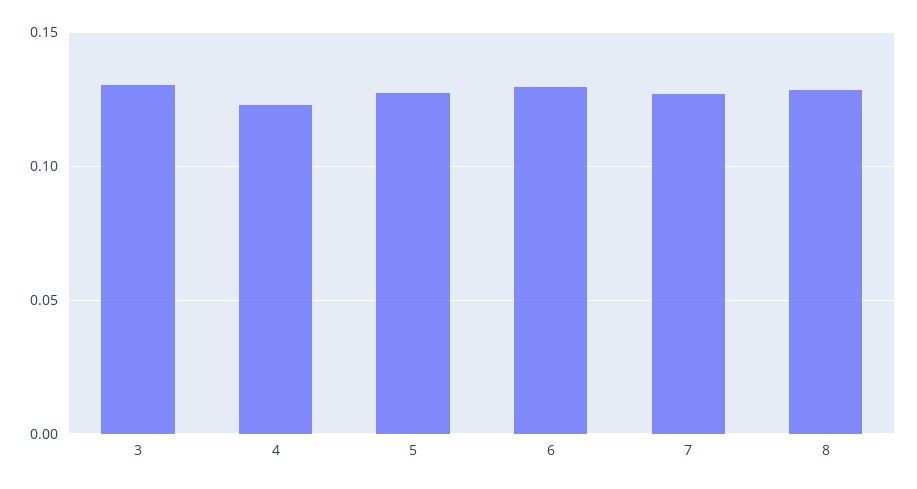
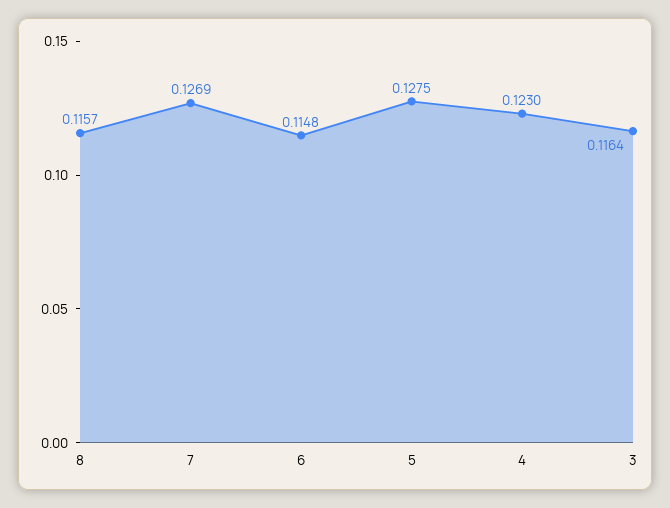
  {
-   "3": 0.13,
+   "3": 0.1164,
    "4": 0.123,
    "5": 0.1275,
-   "6": 0.13,
+   "6": 0.1148,
    "7": 0.1269,
-   "8": 0.13
+   "8": 0.1157
  }

